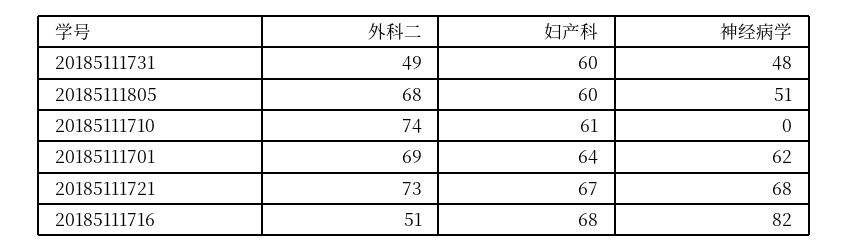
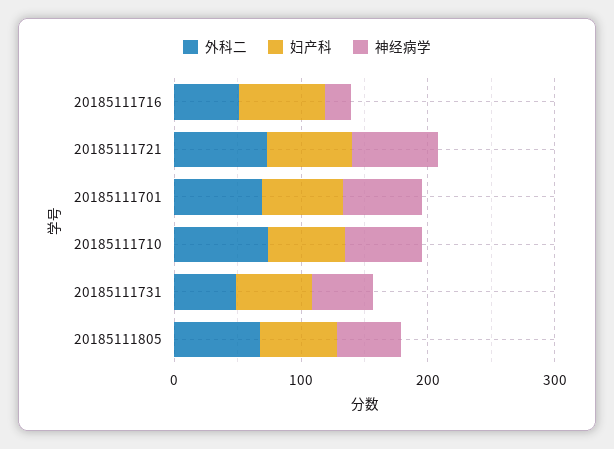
  {
    "外科二": {
      "20185111731": 49,
      "20185111805": 68,
      "20185111710": 74,
      "20185111701": 69,
      "20185111721": 73,
      "20185111716": 51
    },
    "妇产科": {
      "20185111731": 60,
      "20185111805": 60,
      "20185111710": 61,
      "20185111701": 64,
      "20185111721": 67,
      "20185111716": 68
    },
    "神经病学": {
      "20185111731": 48,
      "20185111805": 51,
-     "20185111710": 0,
+     "20185111710": 60,
      "20185111701": 62,
      "20185111721": 68,
-     "20185111716": 82
+     "20185111716": 20
    }
  }

